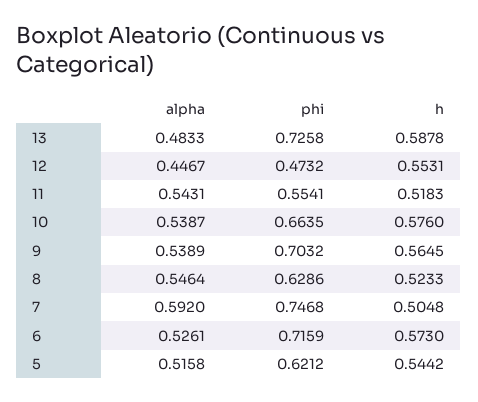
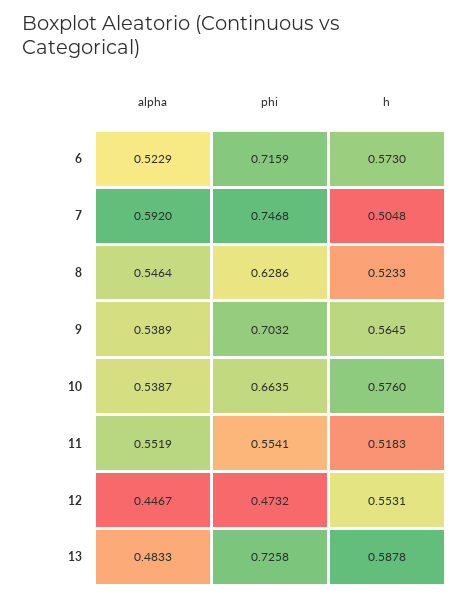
  {
    "alpha": {
      "13": 0.4833,
      "12": 0.4467,
-     "11": 0.5431,
+     "11": 0.5519,
      "10": 0.5387,
      "9": 0.5389,
      "8": 0.5464,
      "7": 0.592,
-     "6": 0.5261,
+     "6": 0.5229
-     "5": 0.5158
    },
    "phi": {
      "13": 0.7258,
      "12": 0.4732,
      "11": 0.5541,
      "10": 0.6635,
      "9": 0.7032,
      "8": 0.6286,
      "7": 0.7468,
-     "6": 0.7159,
+     "6": 0.7159
-     "5": 0.6212
    },
    "h": {
      "13": 0.5878,
      "12": 0.5531,
      "11": 0.5183,
      "10": 0.576,
      "9": 0.5645,
      "8": 0.5233,
      "7": 0.5048,
-     "6": 0.573,
+     "6": 0.573
-     "5": 0.5442
    }
  }

